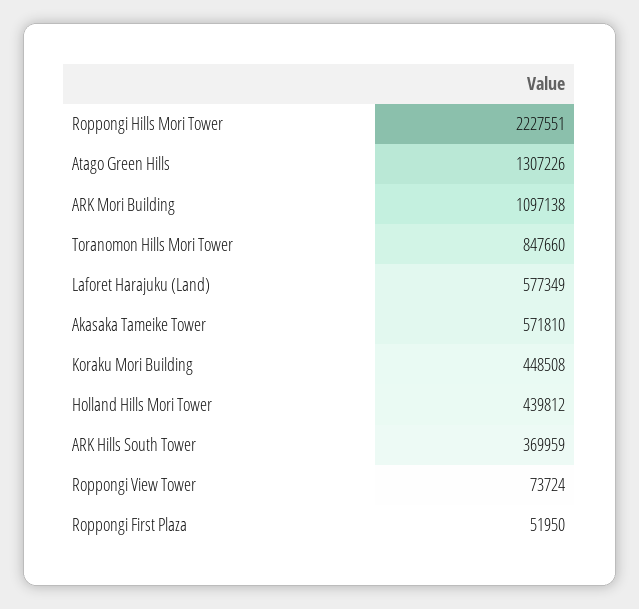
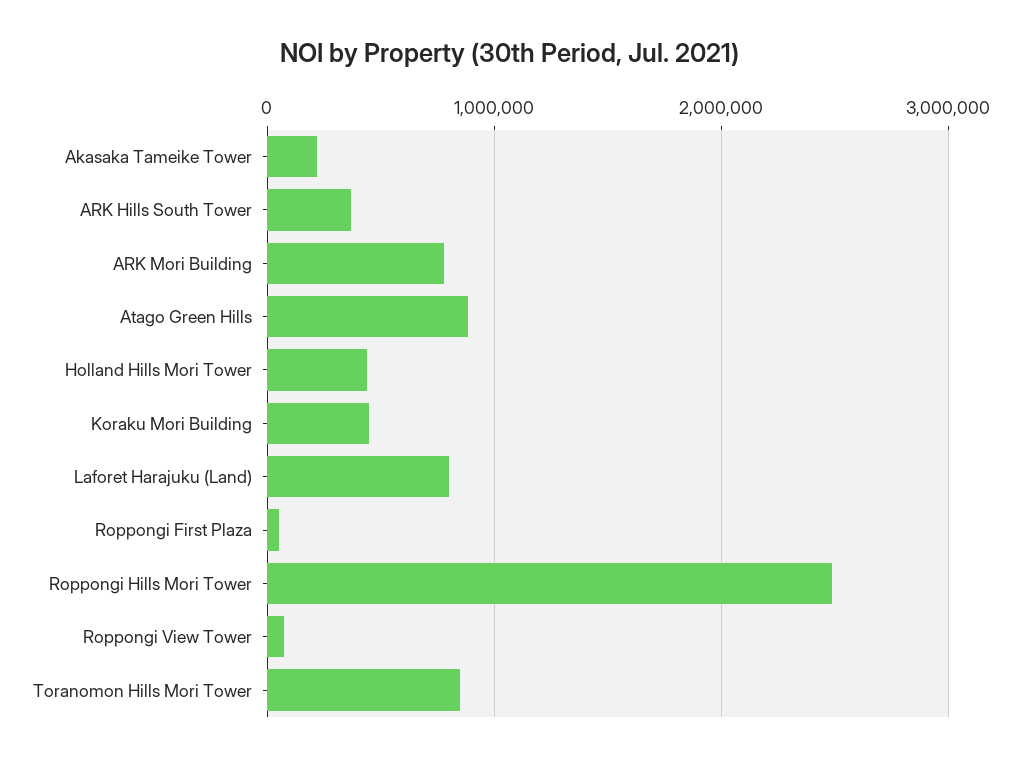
  {
-   "Roppongi Hills Mori Tower": 2227551,
+   "Roppongi Hills Mori Tower": 2500000,
-   "Atago Green Hills": 1307226,
+   "Atago Green Hills": 900000,
-   "ARK Mori Building": 1097138,
+   "ARK Mori Building": 800000,
    "Toranomon Hills Mori Tower": 847660,
-   "Laforet Harajuku (Land)": 577349,
+   "Laforet Harajuku (Land)": 800000,
-   "Akasaka Tameike Tower": 571810,
+   "Akasaka Tameike Tower": 200000,
    "Koraku Mori Building": 448508,
    "Holland Hills Mori Tower": 439812,
    "ARK Hills South Tower": 369959,
    "Roppongi View Tower": 73724,
    "Roppongi First Plaza": 51950
  }

